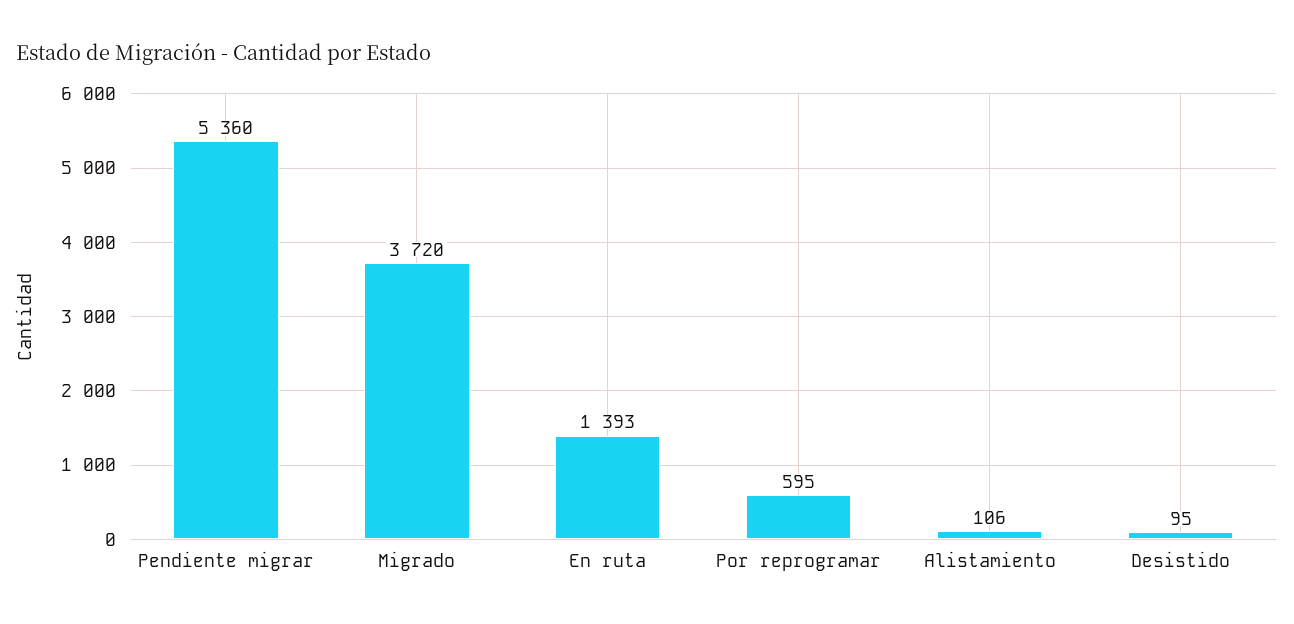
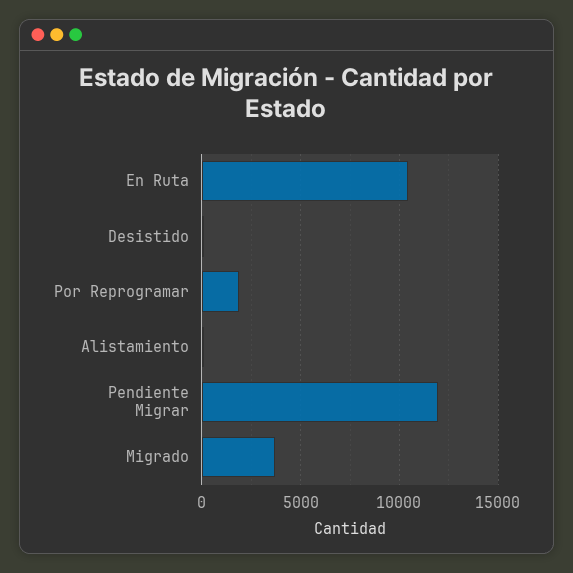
  {
-   "Pendiente migrar": 5360,
+   "Pendiente migrar": 12000,
    "Migrado": 3720,
-   "En ruta": 1393,
+   "En ruta": 10500,
-   "Por reprogramar": 595,
+   "Por reprogramar": 2000,
    "Alistamiento": 106,
    "Desistido": 95
  }

